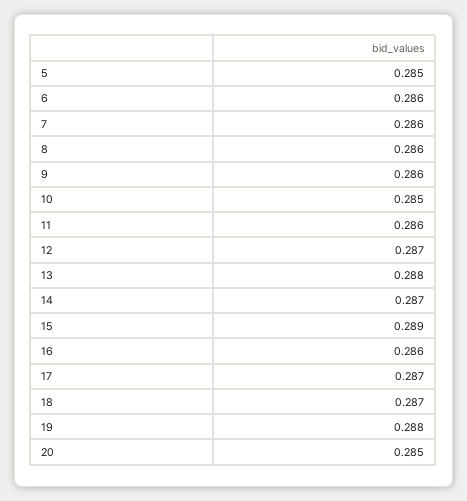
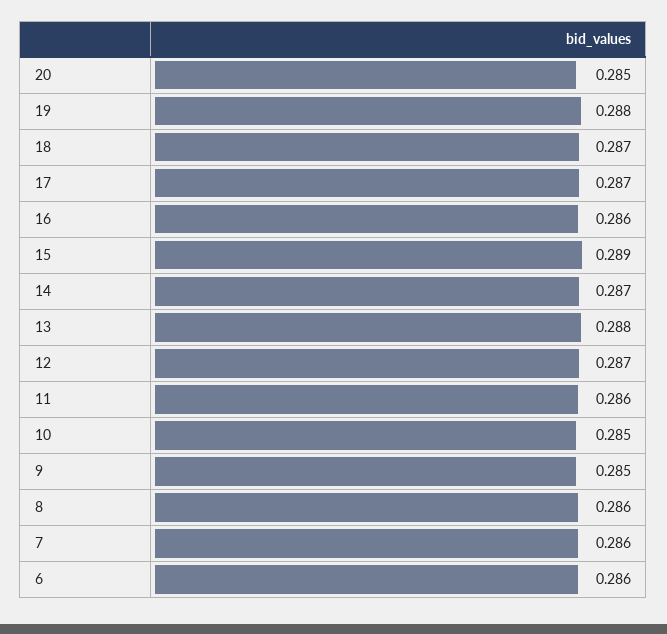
  {
-   "5": 0.285,
    "6": 0.286,
    "7": 0.286,
    "8": 0.286,
-   "9": 0.286,
+   "9": 0.285,
    "10": 0.285,
    "11": 0.286,
    "12": 0.287,
    "13": 0.288,
    "14": 0.287,
    "15": 0.289,
    "16": 0.286,
    "17": 0.287,
    "18": 0.287,
    "19": 0.288,
    "20": 0.285
  }

